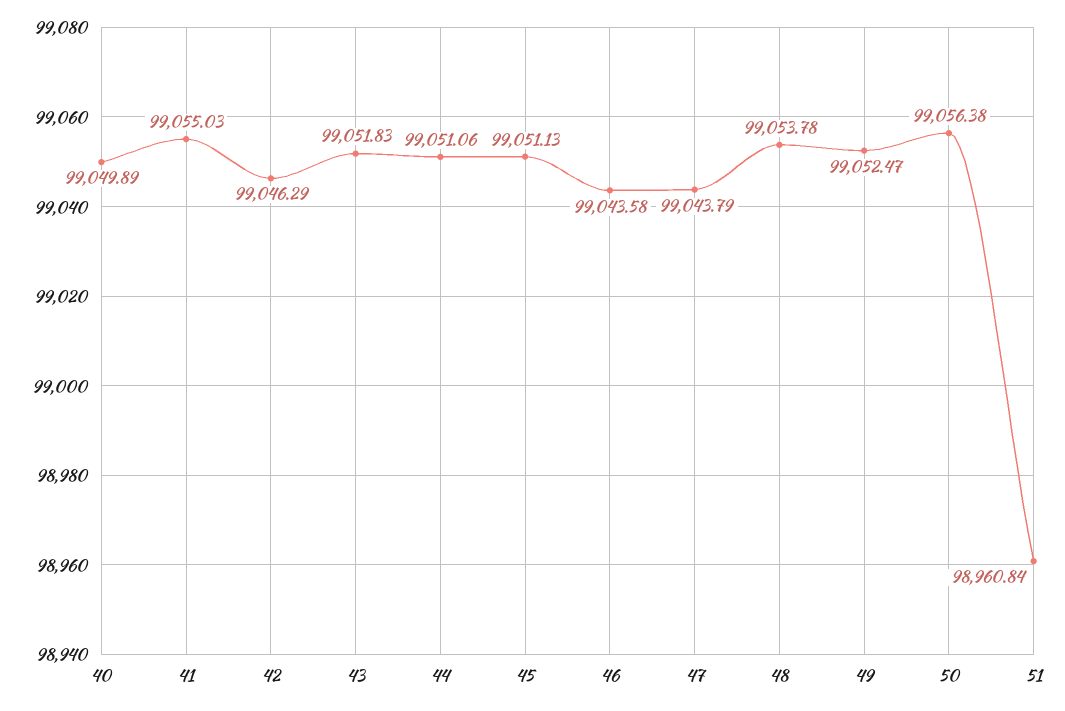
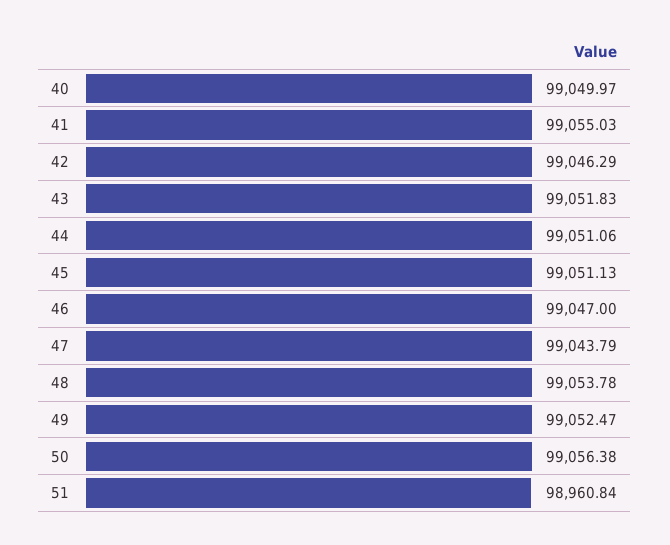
  {
-   "40": 99049.89,
+   "40": 99049.97,
    "41": 99055.03,
    "42": 99046.29,
    "43": 99051.83,
    "44": 99051.06,
    "45": 99051.13,
-   "46": 99043.58,
+   "46": 99047,
    "47": 99043.79,
    "48": 99053.78,
    "49": 99052.47,
    "50": 99056.38,
    "51": 98960.84
  }

